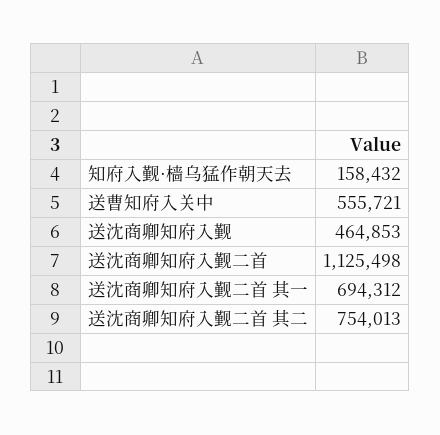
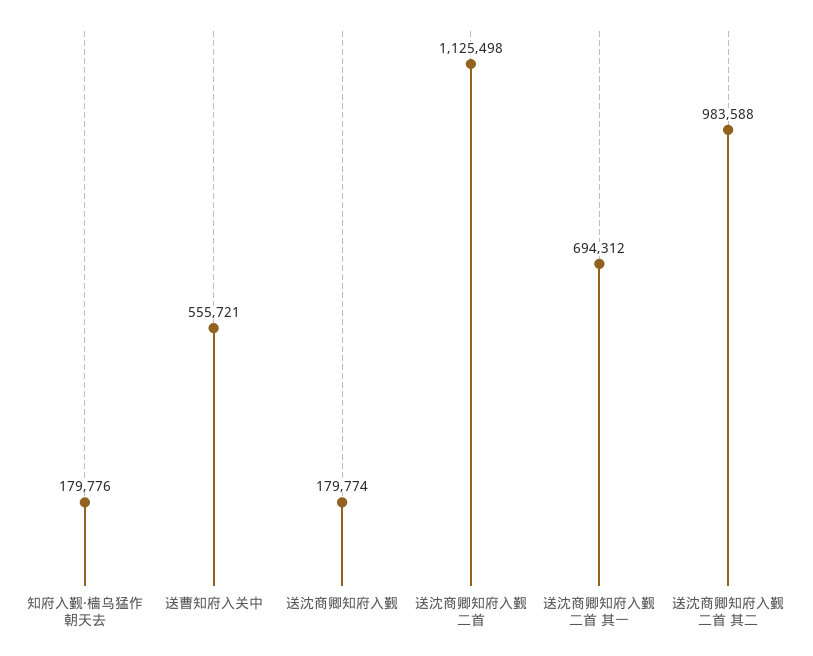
  {
-   "知府入觐·樯乌猛作朝天去": 158432,
+   "知府入觐·樯乌猛作朝天去": 179776,
    "送曹知府入关中": 555721,
-   "送沈商卿知府入觐": 464853,
+   "送沈商卿知府入觐": 179774,
    "送沈商卿知府入觐二首": 1125498,
    "送沈商卿知府入觐二首 其一": 694312,
-   "送沈商卿知府入觐二首 其二": 754013
+   "送沈商卿知府入觐二首 其二": 983588
  }

